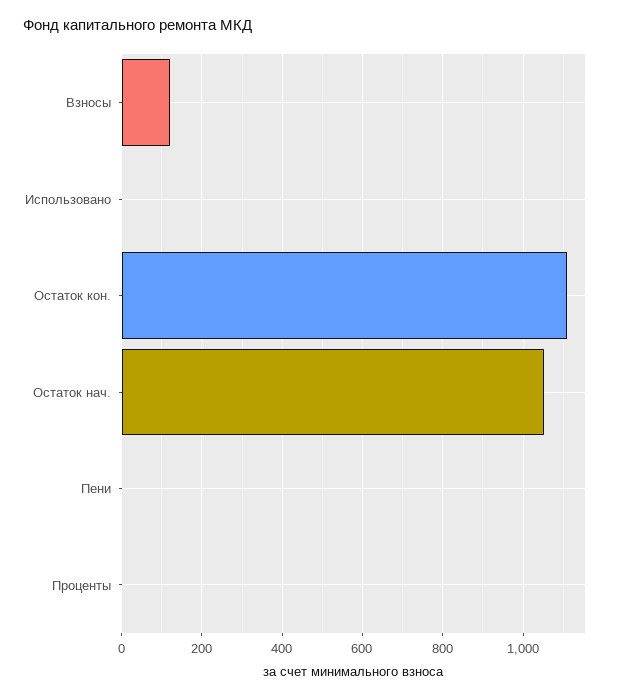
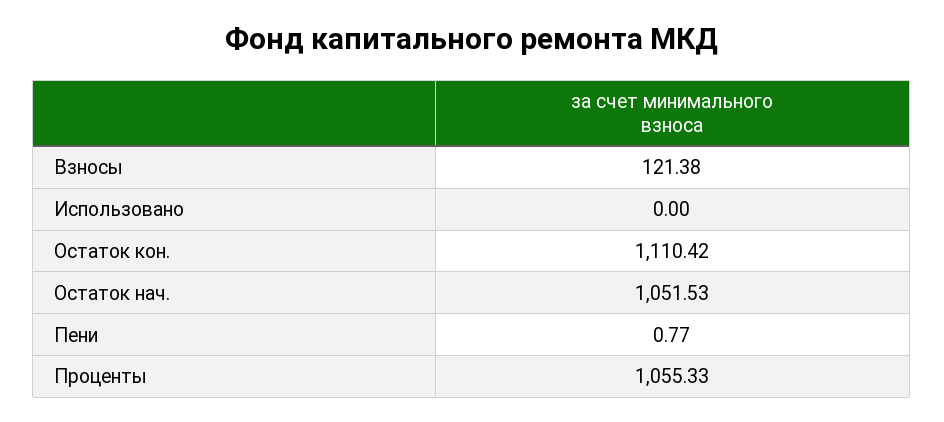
  {
    "Взносы": 121.38,
    "Использовано": 0,
    "Остаток кон.": 1110.42,
    "Остаток нач.": 1051.53,
    "Пени": 0.77,
-   "Проценты": 0
+   "Проценты": 1055.33
  }

